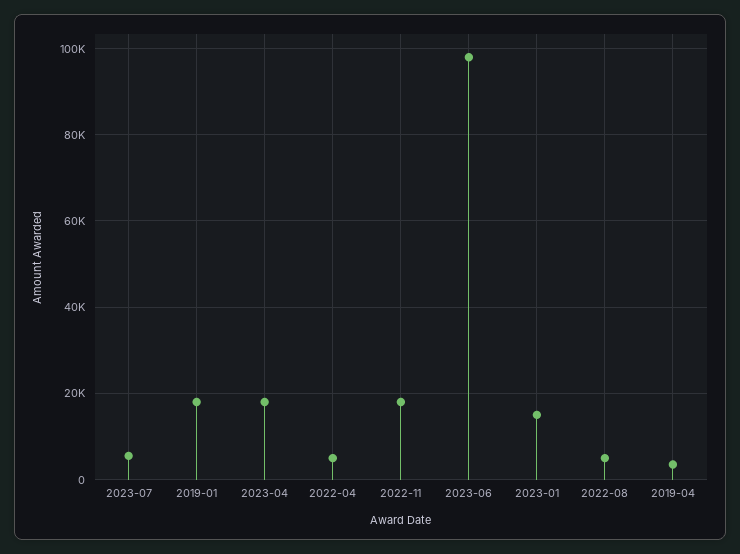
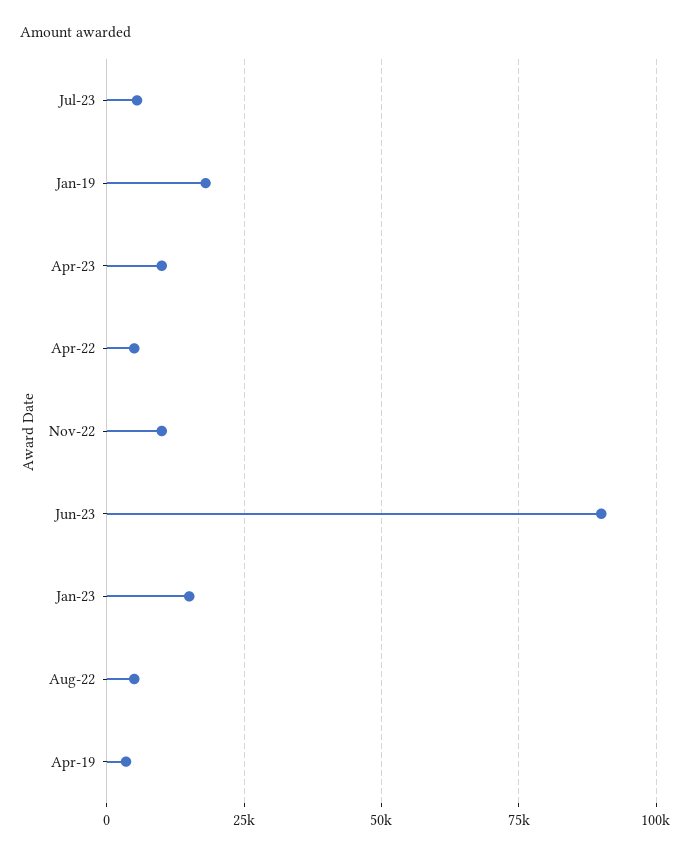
  {
    "2023-07": 6000,
    "2019-01": 18000,
-   "2023-04": 18000,
+   "2023-04": 10000,
    "2022-04": 6000,
-   "2022-11": 18000,
+   "2022-11": 10000,
-   "2023-06": 98000,
+   "2023-06": 90000,
    "2023-01": 16000,
    "2022-08": 6000,
    "2019-04": 4000
  }

